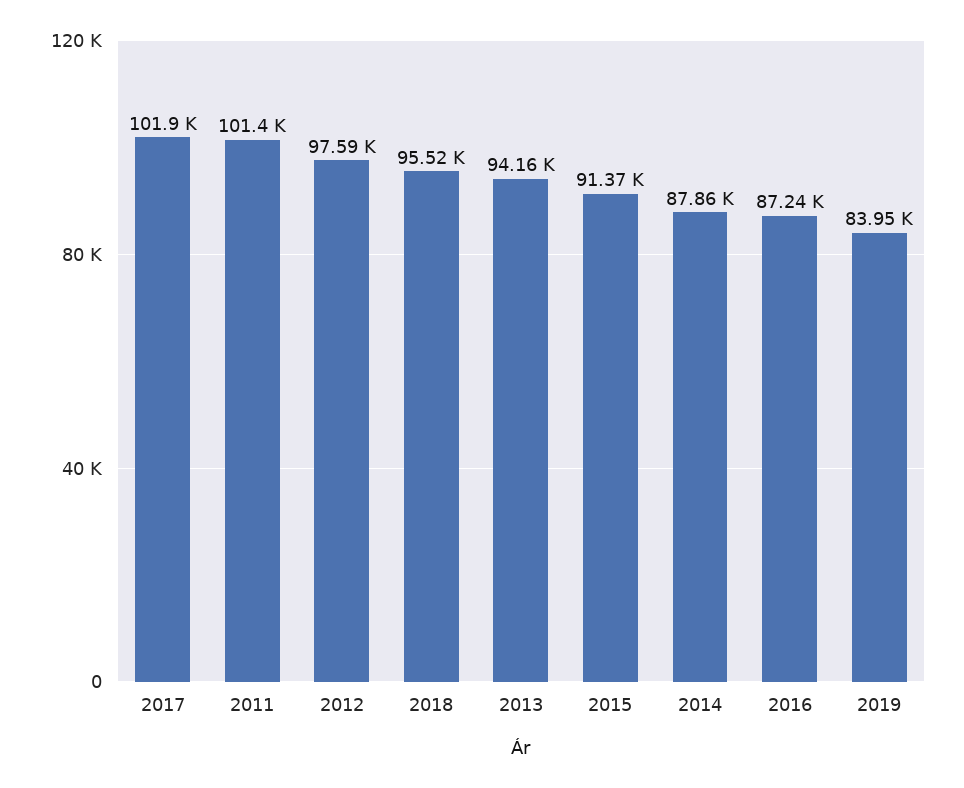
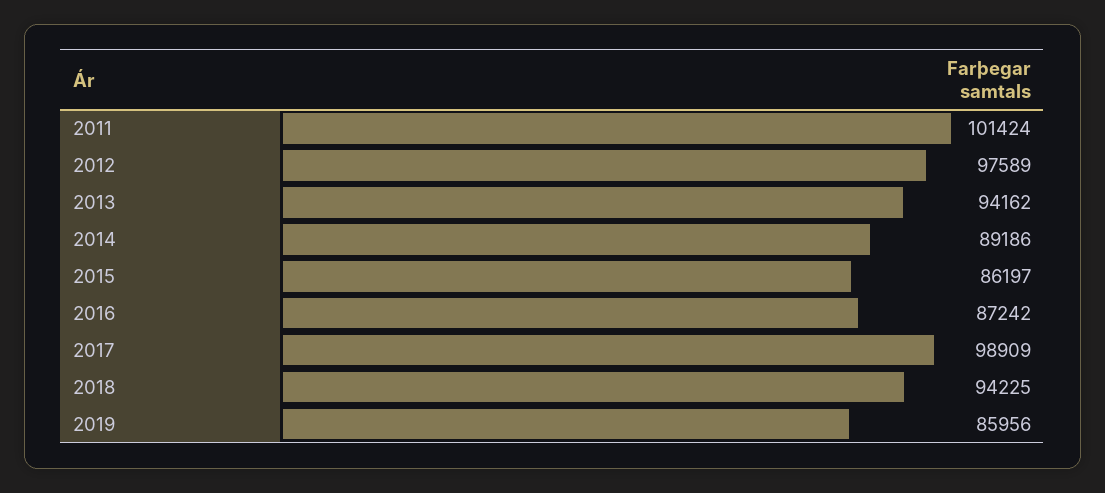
  {
-   "2017": 101900,
+   "2017": 98909,
    "2011": 101424,
    "2012": 97589,
-   "2018": 95520,
+   "2018": 94225,
    "2013": 94162,
-   "2015": 91370,
+   "2015": 86197,
-   "2014": 87860,
+   "2014": 89186,
    "2016": 87242,
-   "2019": 83950
+   "2019": 85956
  }

